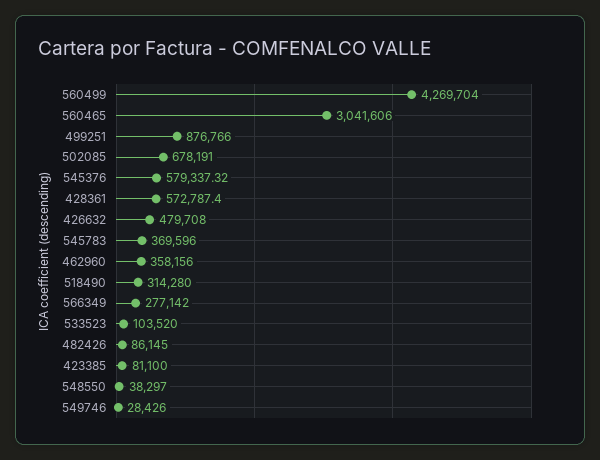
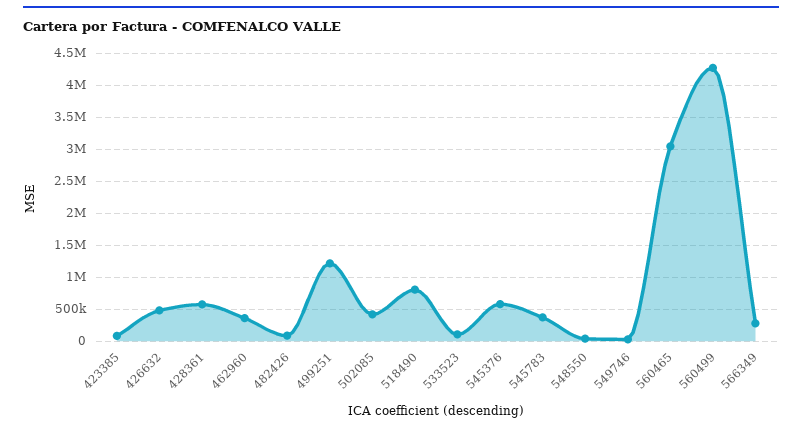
  {
    "560499": 4269704,
    "560465": 3041606,
-   "499251": 876766,
+   "499251": 1200000,
-   "502085": 678191,
+   "502085": 400000,
    "545376": 579337.32,
    "428361": 572787.4,
    "426632": 479708,
    "545783": 369596,
    "462960": 358156,
-   "518490": 314280,
+   "518490": 800000,
    "566349": 277142,
    "533523": 103520,
    "482426": 86145,
    "423385": 81100,
    "548550": 38297,
    "549746": 28426
  }

